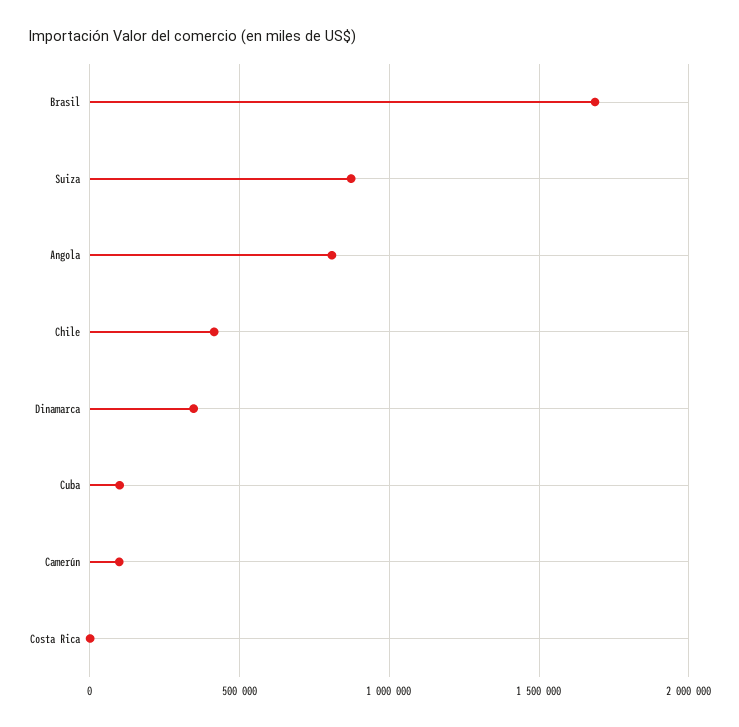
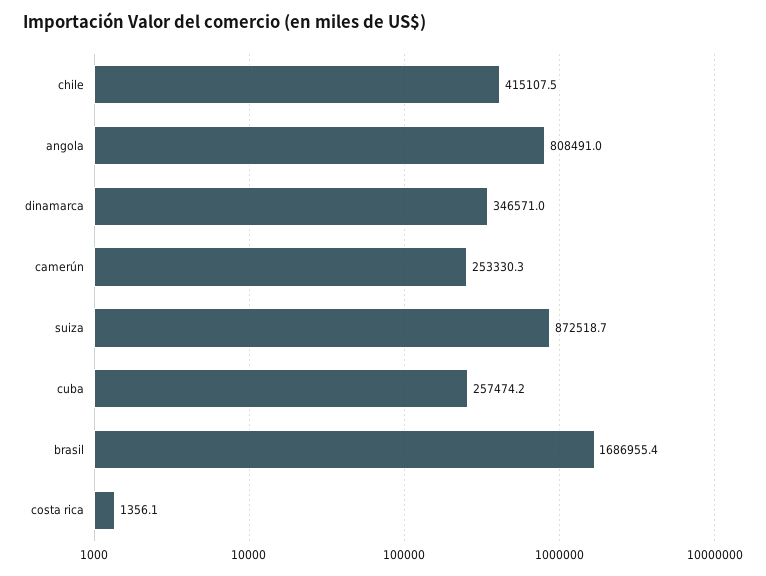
  {
    "Brasil": 1686955.4,
    "Suiza": 872518.7,
    "Angola": 808491,
    "Chile": 415107.5,
    "Dinamarca": 346571,
-   "Cuba": 100000,
+   "Cuba": 257474.2,
-   "Camerún": 100000,
+   "Camerún": 253330.3,
    "Costa Rica": 1356.1
  }

